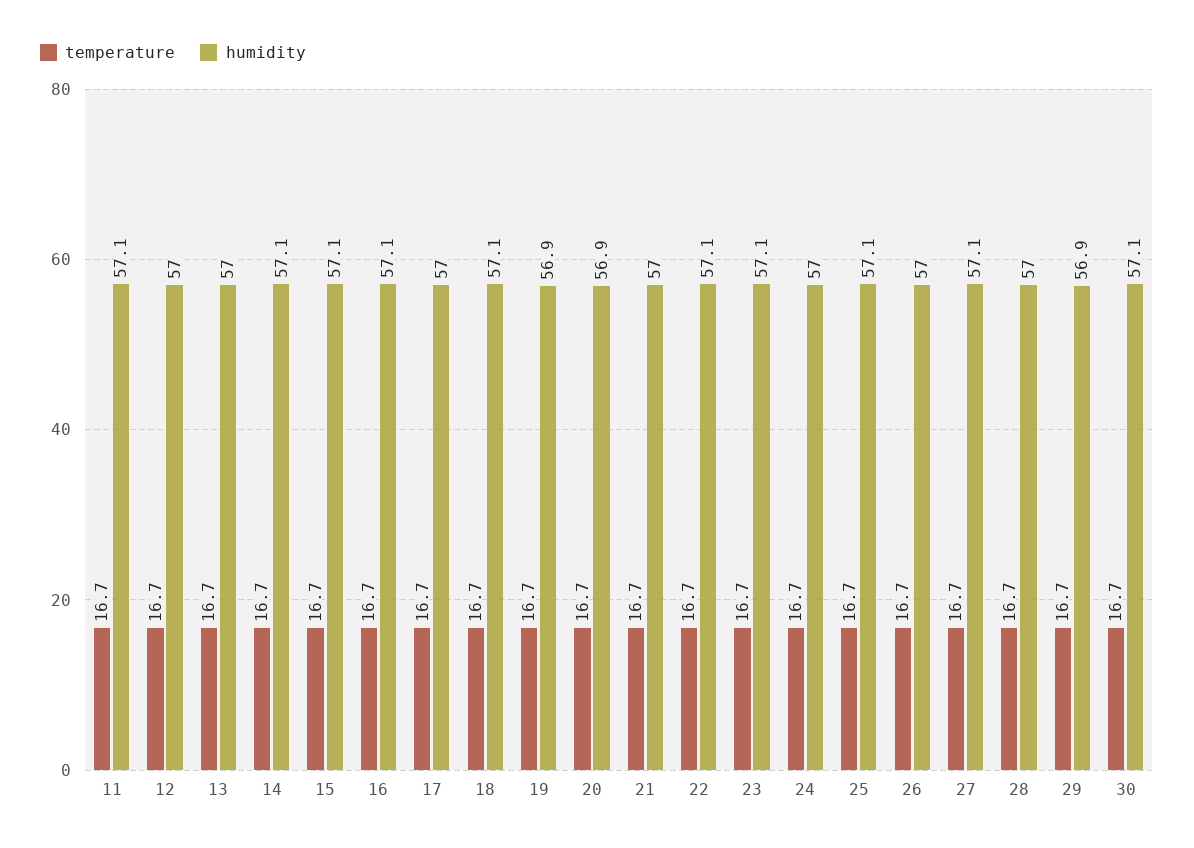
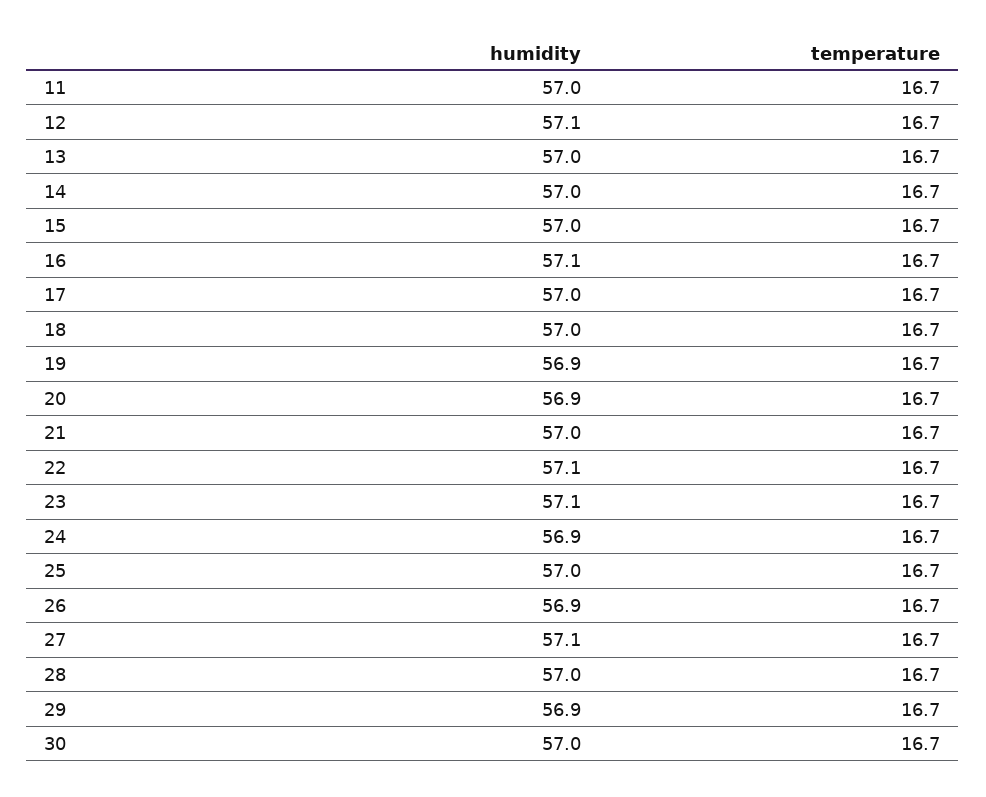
  {
    "temperature": {
      "11": 16.7,
      "12": 16.7,
      "13": 16.7,
      "14": 16.7,
      "15": 16.7,
      "16": 16.7,
      "17": 16.7,
      "18": 16.7,
      "19": 16.7,
      "20": 16.7,
      "21": 16.7,
      "22": 16.7,
      "23": 16.7,
      "24": 16.7,
      "25": 16.7,
      "26": 16.7,
      "27": 16.7,
      "28": 16.7,
      "29": 16.7,
      "30": 16.7
    },
    "humidity": {
-     "11": 57.1,
+     "11": 57,
-     "12": 57,
+     "12": 57.1,
      "13": 57,
-     "14": 57.1,
+     "14": 57,
-     "15": 57.1,
+     "15": 57,
      "16": 57.1,
      "17": 57,
-     "18": 57.1,
+     "18": 57,
      "19": 56.9,
      "20": 56.9,
      "21": 57,
      "22": 57.1,
      "23": 57.1,
-     "24": 57,
+     "24": 56.9,
-     "25": 57.1,
+     "25": 57,
-     "26": 57,
+     "26": 56.9,
      "27": 57.1,
      "28": 57,
      "29": 56.9,
-     "30": 57.1
+     "30": 57
    }
  }

